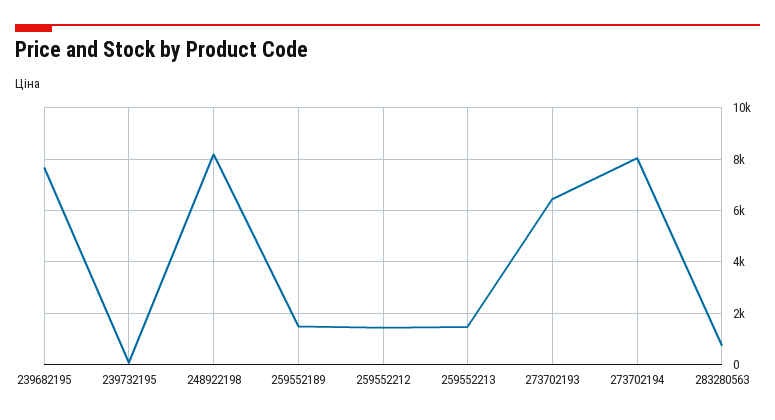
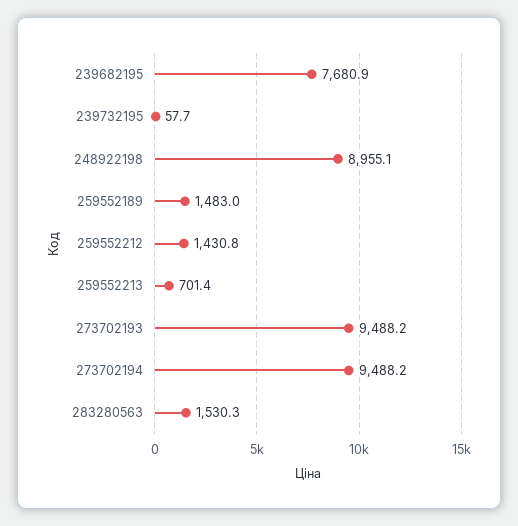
  {
    "239682195": 7680.9,
    "239732195": 57.7,
-   "248922198": 8250,
+   "248922198": 8955.1,
    "259552189": 1483,
    "259552212": 1430.8,
-   "259552213": 1500,
+   "259552213": 701.4,
-   "273702193": 6500,
+   "273702193": 9488.2,
-   "273702194": 8000,
+   "273702194": 9488.2,
-   "283280563": 750
+   "283280563": 1530.3
  }

